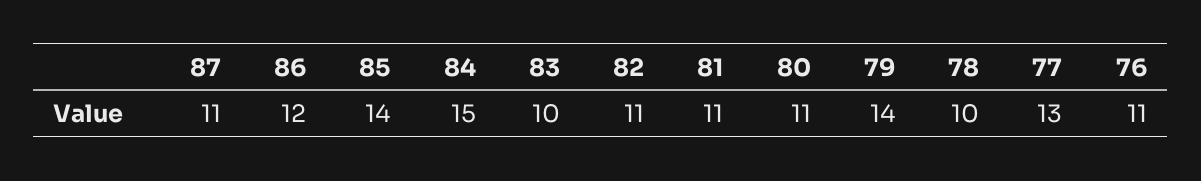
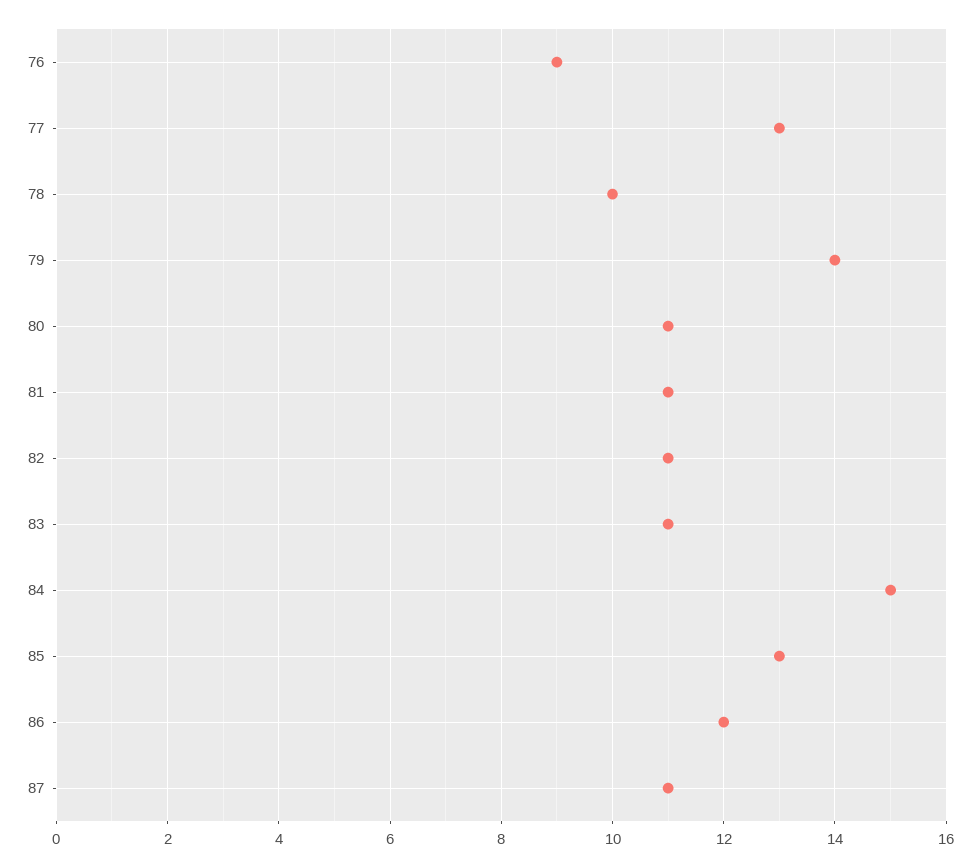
  {
    "87": 11,
    "86": 12,
-   "85": 14,
+   "85": 13,
    "84": 15,
-   "83": 10,
+   "83": 11,
    "82": 11,
    "81": 11,
    "80": 11,
    "79": 14,
    "78": 10,
    "77": 13,
-   "76": 11
+   "76": 9
  }

